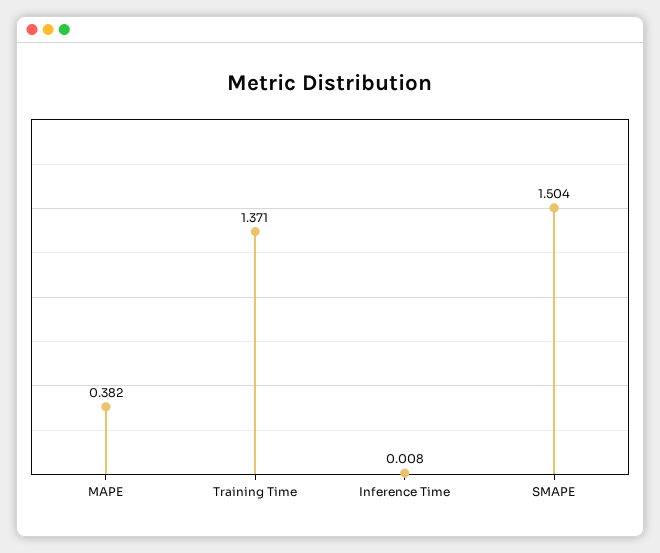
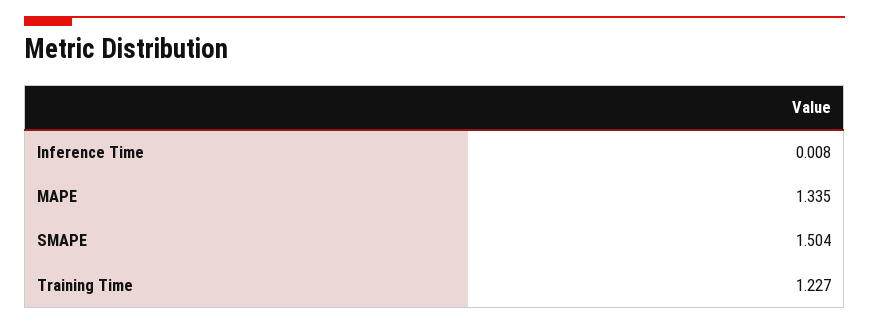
  {
-   "MAPE": 0.382,
+   "MAPE": 1.335,
-   "Training Time": 1.371,
+   "Training Time": 1.227,
    "Inference Time": 0.008,
    "SMAPE": 1.504
  }

